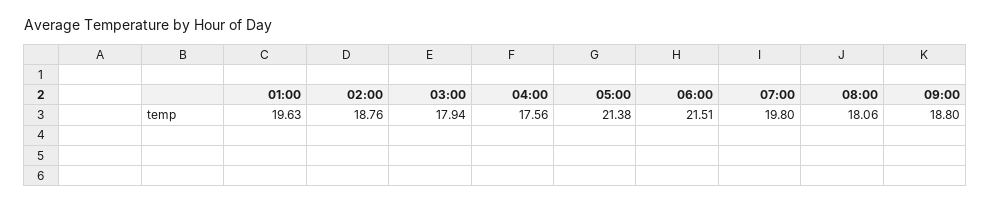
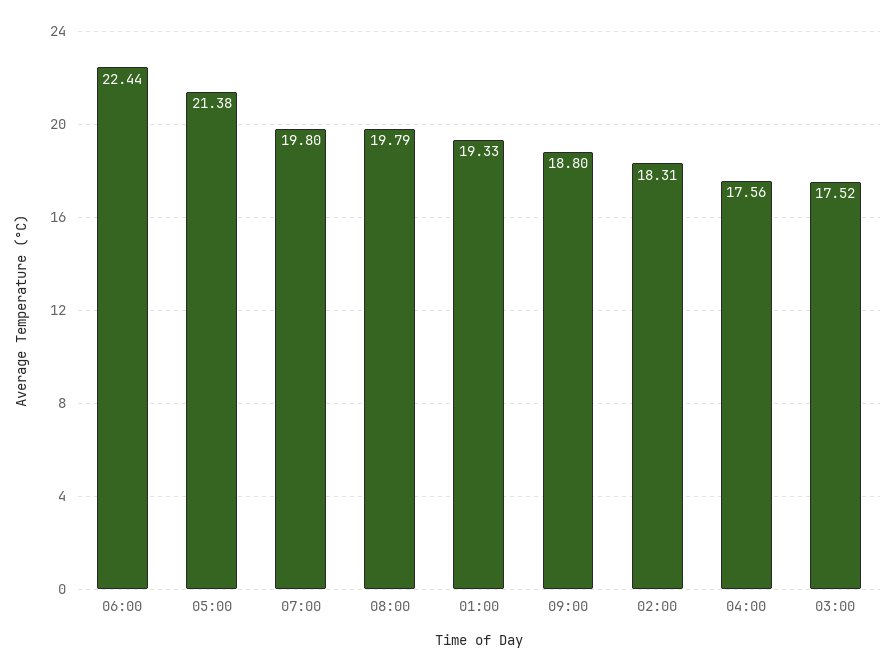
  {
-   "01:00": 19.63,
+   "01:00": 19.33,
-   "02:00": 18.76,
+   "02:00": 18.31,
-   "03:00": 17.94,
+   "03:00": 17.52,
    "04:00": 17.56,
    "05:00": 21.38,
-   "06:00": 21.51,
+   "06:00": 22.44,
    "07:00": 19.8,
-   "08:00": 18.06,
+   "08:00": 19.79,
    "09:00": 18.8
  }

